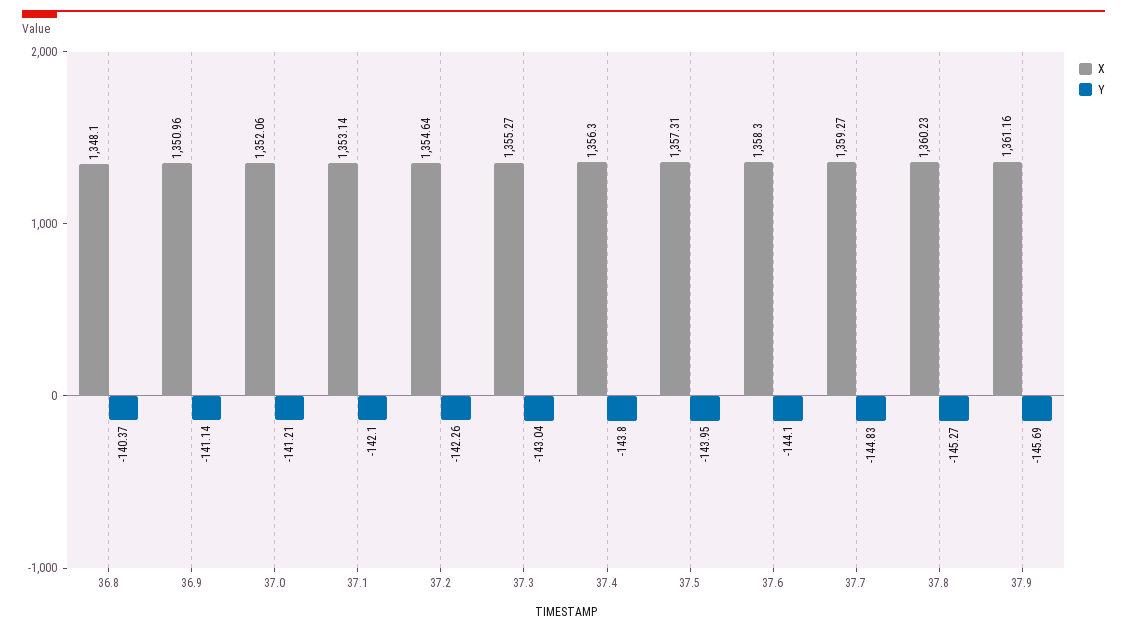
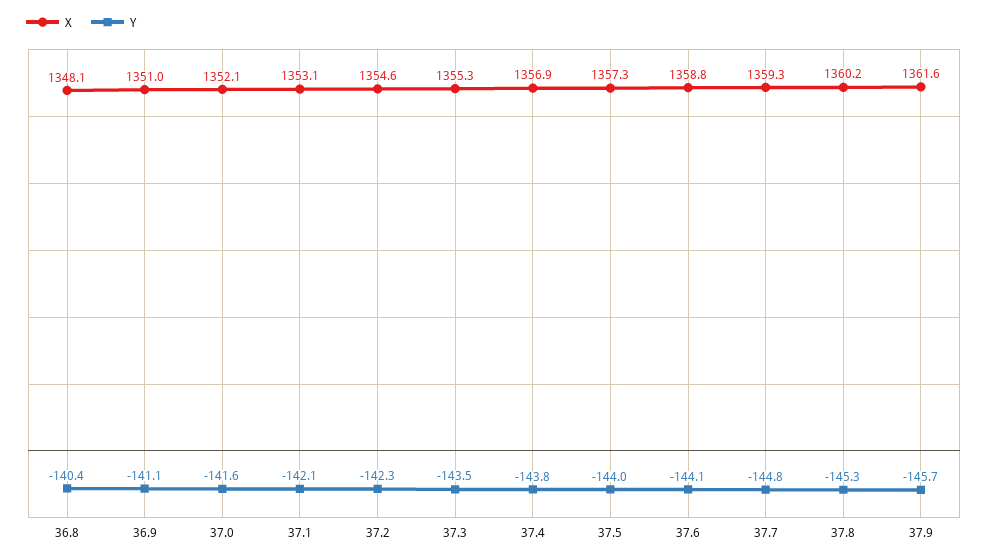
  {
    "X": {
      "36.8": 1348.1,
      "36.9": 1350.96,
      "37.0": 1352.06,
      "37.1": 1353.14,
      "37.2": 1354.64,
      "37.3": 1355.27,
-     "37.4": 1356.3,
+     "37.4": 1356.9,
      "37.5": 1357.31,
-     "37.6": 1358.3,
+     "37.6": 1358.8,
      "37.7": 1359.27,
      "37.8": 1360.23,
-     "37.9": 1361.16
+     "37.9": 1361.6
    },
    "Y": {
      "36.8": -140.37,
      "36.9": -141.14,
-     "37.0": -141.21,
+     "37.0": -141.6,
      "37.1": -142.1,
      "37.2": -142.26,
-     "37.3": -143.04,
+     "37.3": -143.5,
      "37.4": -143.8,
      "37.5": -143.95,
      "37.6": -144.1,
      "37.7": -144.83,
      "37.8": -145.27,
      "37.9": -145.69
    }
  }

